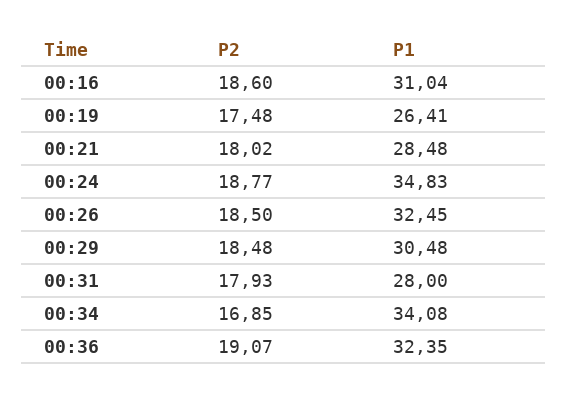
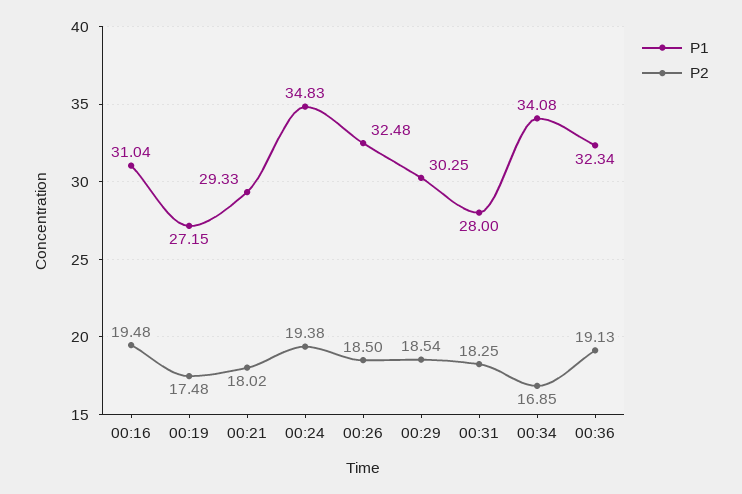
  {
    "P2": {
-     "00:16": 18.6,
+     "00:16": 19.48,
      "00:19": 17.48,
      "00:21": 18.02,
-     "00:24": 18.77,
+     "00:24": 19.38,
      "00:26": 18.5,
-     "00:29": 18.48,
+     "00:29": 18.54,
-     "00:31": 17.93,
+     "00:31": 18.25,
      "00:34": 16.85,
-     "00:36": 19.07
+     "00:36": 19.13
    },
    "P1": {
      "00:16": 31.04,
-     "00:19": 26.41,
+     "00:19": 27.15,
-     "00:21": 28.48,
+     "00:21": 29.33,
      "00:24": 34.83,
-     "00:26": 32.45,
+     "00:26": 32.48,
-     "00:29": 30.48,
+     "00:29": 30.25,
      "00:31": 28,
      "00:34": 34.08,
-     "00:36": 32.35
+     "00:36": 32.34
    }
  }

